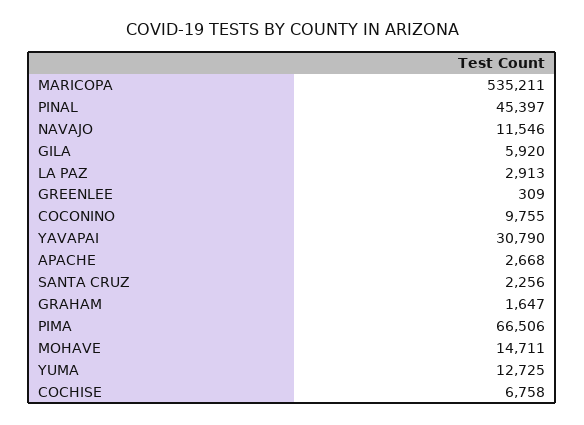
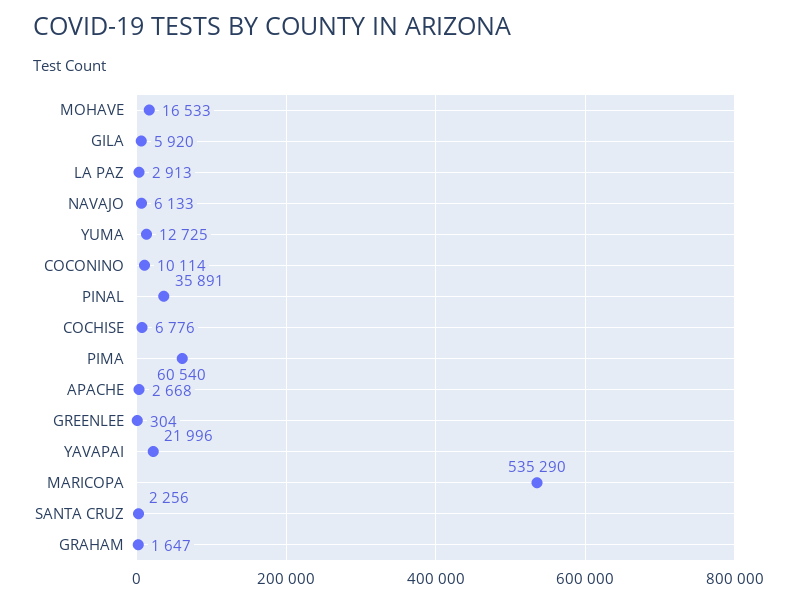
  {
-   "MARICOPA": 535211,
+   "MARICOPA": 535290,
-   "PINAL": 45397,
+   "PINAL": 35891,
-   "NAVAJO": 11546,
+   "NAVAJO": 6133,
    "GILA": 5920,
    "LA PAZ": 2913,
-   "GREENLEE": 309,
+   "GREENLEE": 304,
-   "COCONINO": 9755,
+   "COCONINO": 10114,
-   "YAVAPAI": 30790,
+   "YAVAPAI": 21996,
    "APACHE": 2668,
    "SANTA CRUZ": 2256,
    "GRAHAM": 1647,
-   "PIMA": 66506,
+   "PIMA": 60540,
-   "MOHAVE": 14711,
+   "MOHAVE": 16533,
    "YUMA": 12725,
-   "COCHISE": 6758
+   "COCHISE": 6776
  }

